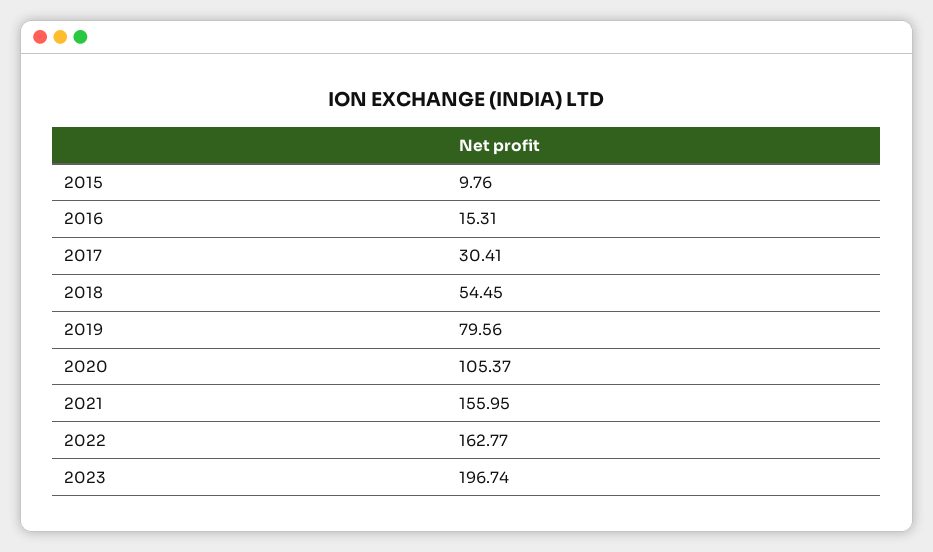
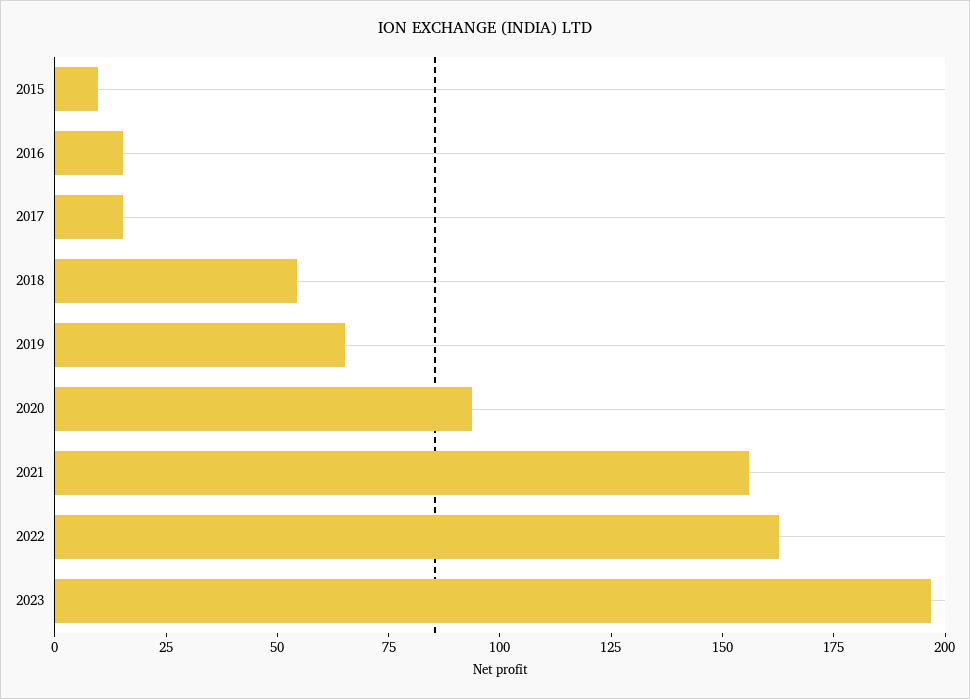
  {
    "2015": 9.76,
    "2016": 15.31,
-   "2017": 30.41,
+   "2017": 15,
    "2018": 54.45,
-   "2019": 79.56,
+   "2019": 65,
-   "2020": 105.37,
+   "2020": 95,
    "2021": 155.95,
    "2022": 162.77,
    "2023": 196.74
  }

